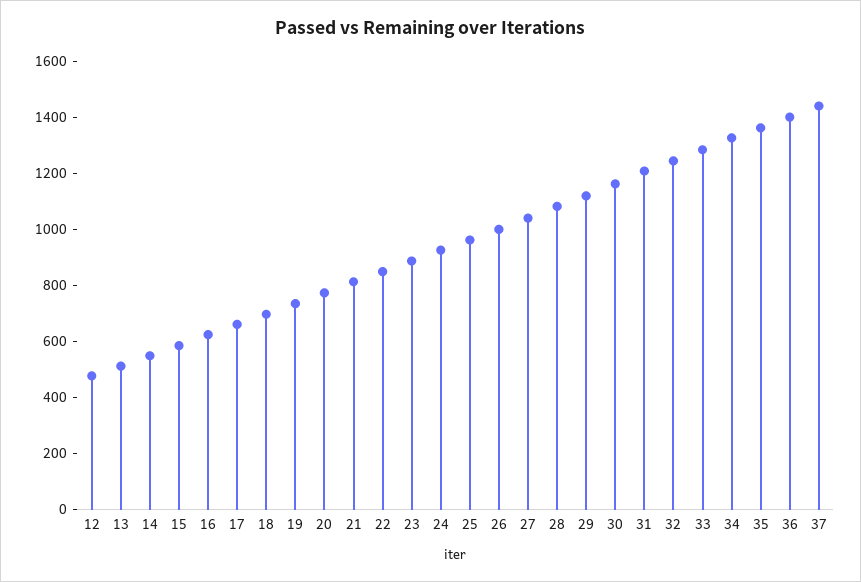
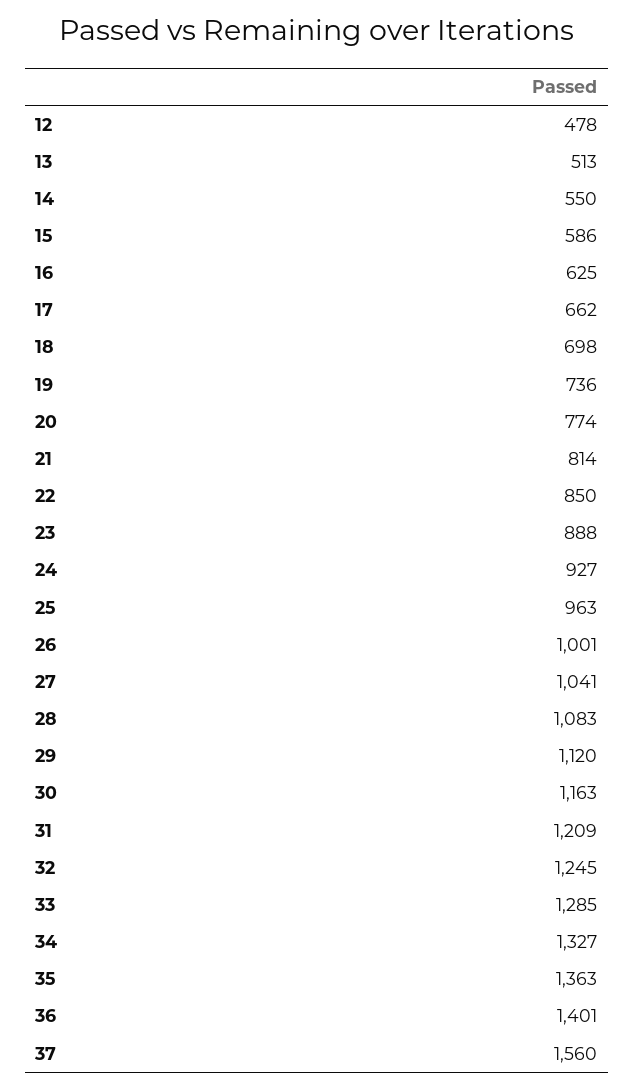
  {
    "12": 478,
    "13": 513,
    "14": 550,
    "15": 586,
    "16": 625,
    "17": 662,
    "18": 698,
    "19": 736,
    "20": 774,
    "21": 814,
    "22": 850,
    "23": 888,
    "24": 927,
    "25": 963,
    "26": 1001,
    "27": 1041,
    "28": 1083,
    "29": 1120,
    "30": 1163,
    "31": 1209,
    "32": 1245,
    "33": 1285,
    "34": 1327,
    "35": 1363,
    "36": 1401,
-   "37": 1450
+   "37": 1560
  }

